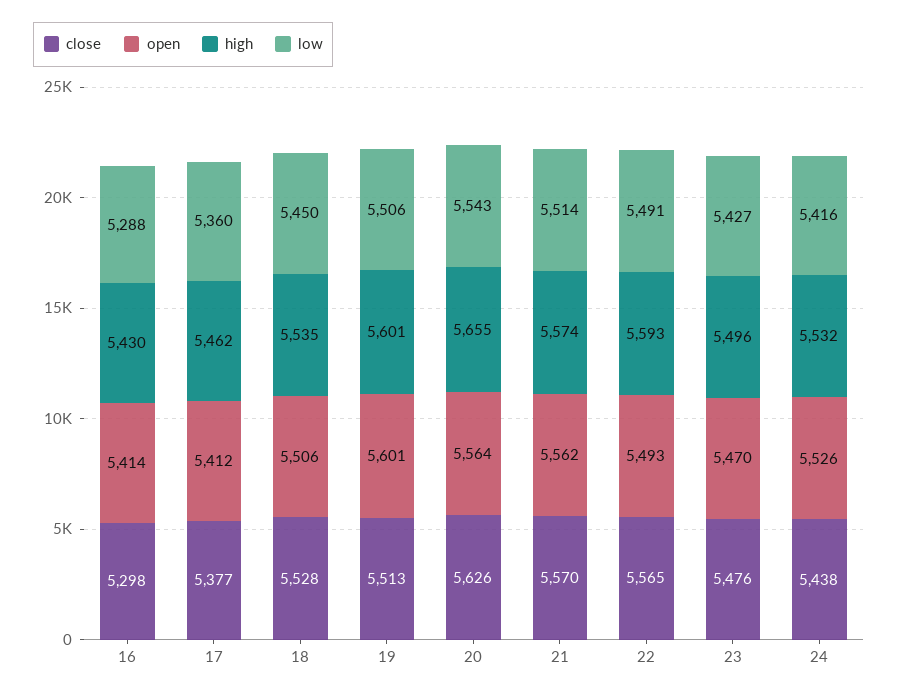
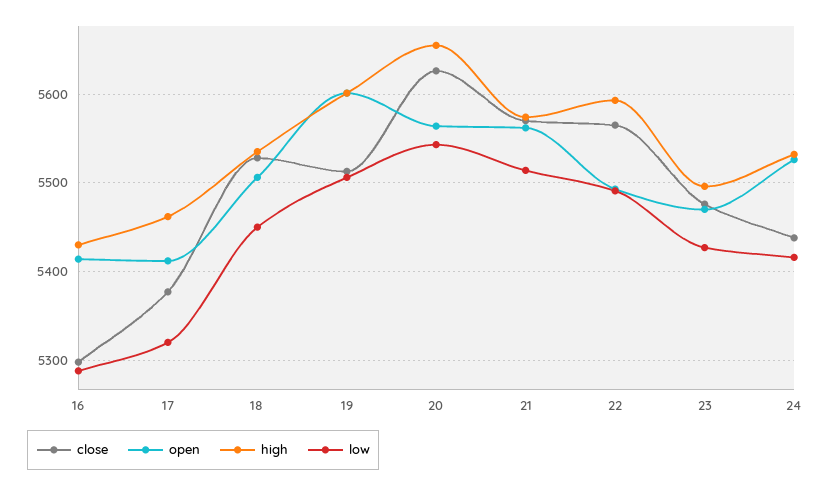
  {
    "close": {
      "16": 5298,
      "17": 5377,
      "18": 5528,
      "19": 5513,
      "20": 5626,
      "21": 5570,
      "22": 5565,
      "23": 5476,
      "24": 5438
    },
    "open": {
      "16": 5414,
      "17": 5412,
      "18": 5506,
      "19": 5601,
      "20": 5564,
      "21": 5562,
      "22": 5493,
      "23": 5470,
      "24": 5526
    },
    "high": {
      "16": 5430,
      "17": 5462,
      "18": 5535,
      "19": 5601,
      "20": 5655,
      "21": 5574,
      "22": 5593,
      "23": 5496,
      "24": 5532
    },
    "low": {
      "16": 5288,
-     "17": 5360,
+     "17": 5320,
      "18": 5450,
      "19": 5506,
      "20": 5543,
      "21": 5514,
      "22": 5491,
      "23": 5427,
      "24": 5416
    }
  }

